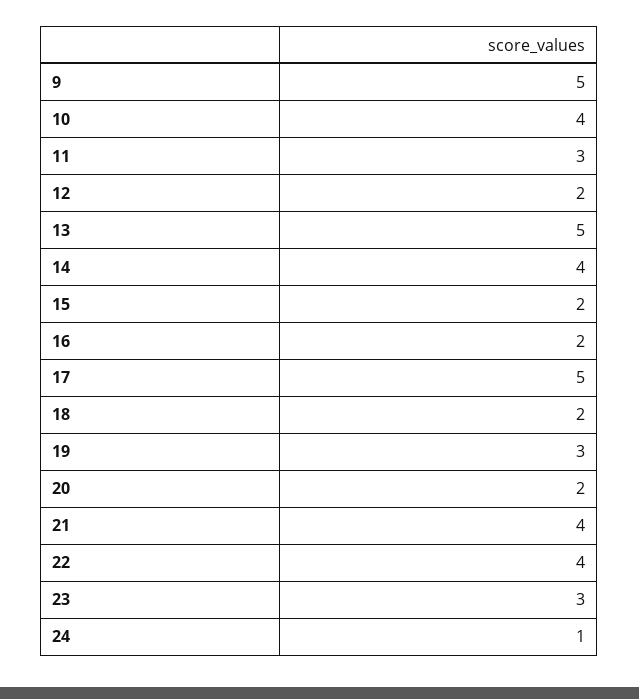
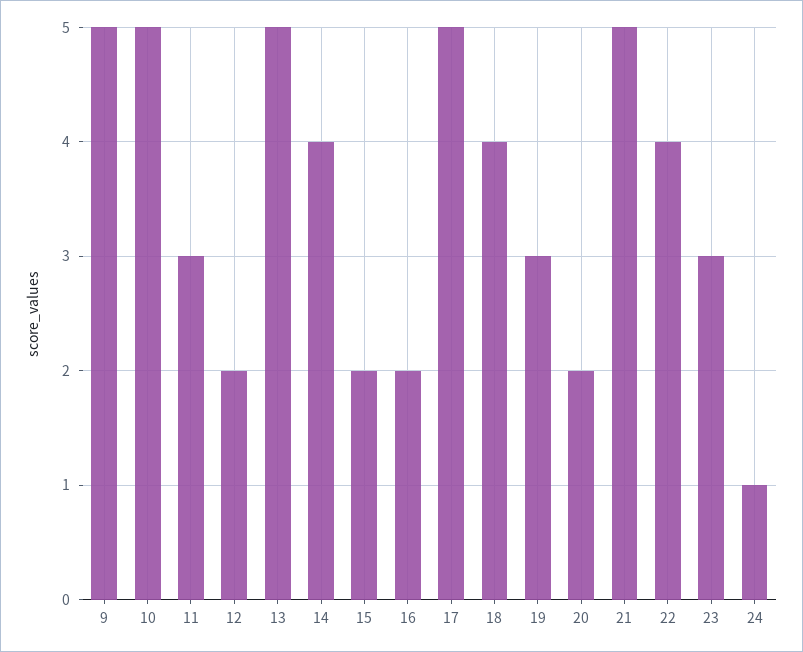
  {
    "9": 5,
-   "10": 4,
+   "10": 5,
    "11": 3,
    "12": 2,
    "13": 5,
    "14": 4,
    "15": 2,
    "16": 2,
    "17": 5,
-   "18": 2,
+   "18": 4,
    "19": 3,
    "20": 2,
-   "21": 4,
+   "21": 5,
    "22": 4,
    "23": 3,
    "24": 1
  }

